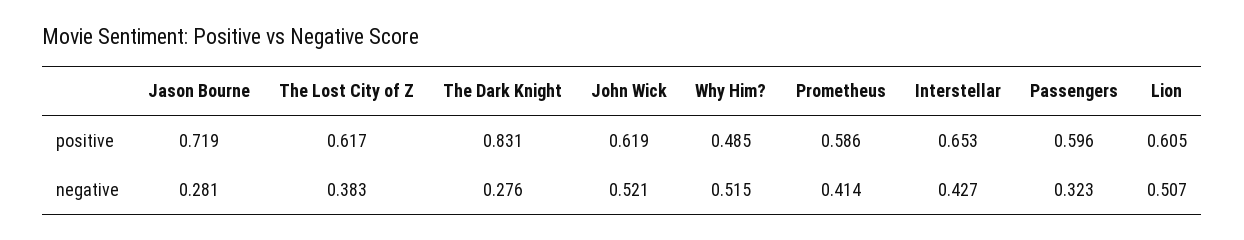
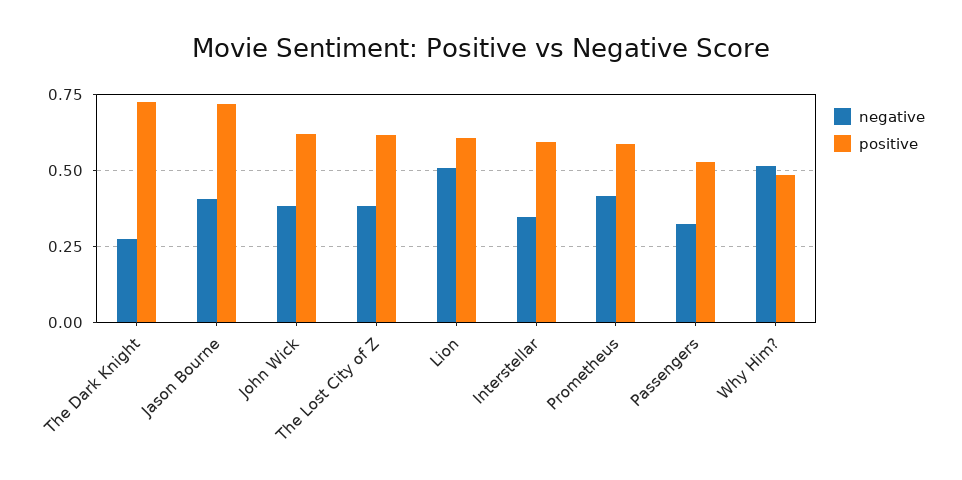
  {
    "positive": {
      "Jason Bourne": 0.719,
      "The Lost City of Z": 0.617,
-     "The Dark Knight": 0.831,
+     "The Dark Knight": 0.725,
      "John Wick": 0.619,
      "Why Him?": 0.485,
      "Prometheus": 0.586,
-     "Interstellar": 0.653,
+     "Interstellar": 0.6,
-     "Passengers": 0.596,
+     "Passengers": 0.525,
      "Lion": 0.605
    },
    "negative": {
-     "Jason Bourne": 0.281,
+     "Jason Bourne": 0.4,
      "The Lost City of Z": 0.383,
      "The Dark Knight": 0.276,
-     "John Wick": 0.521,
+     "John Wick": 0.375,
      "Why Him?": 0.515,
      "Prometheus": 0.414,
-     "Interstellar": 0.427,
+     "Interstellar": 0.35,
      "Passengers": 0.323,
      "Lion": 0.507
    }
  }

